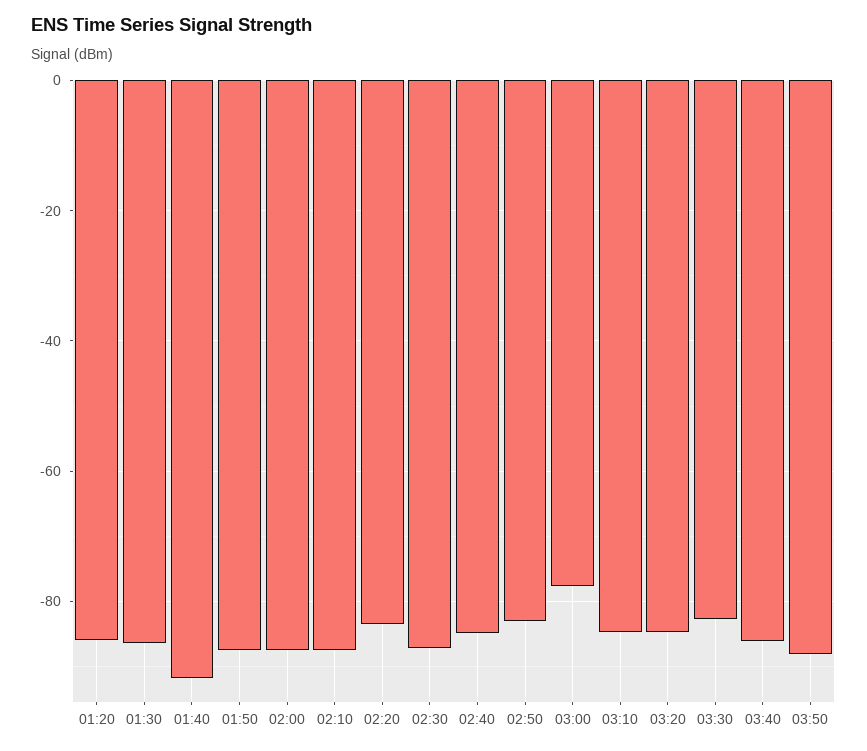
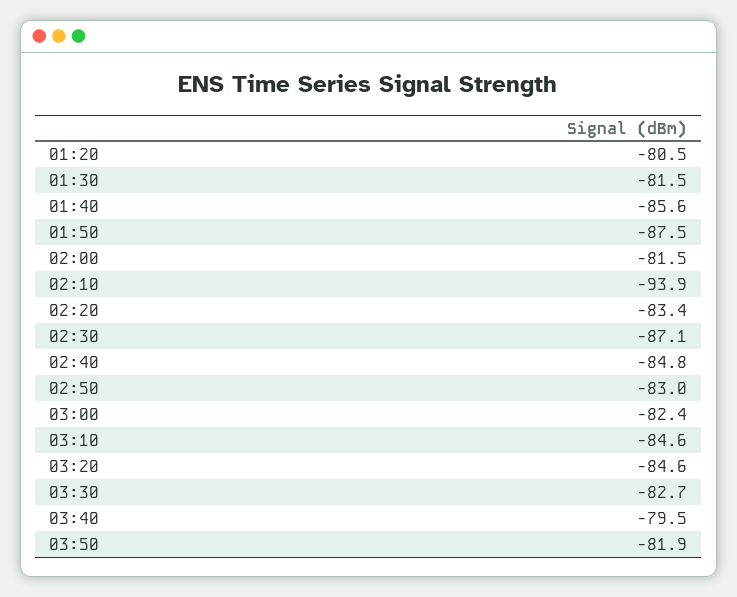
  {
-   "01:20": -86,
+   "01:20": -80.5,
-   "01:30": -86,
+   "01:30": -81.5,
-   "01:40": -92,
+   "01:40": -85.6,
    "01:50": -87.5,
-   "02:00": -88,
+   "02:00": -81.5,
-   "02:10": -88,
+   "02:10": -93.9,
    "02:20": -83.4,
    "02:30": -87.1,
    "02:40": -84.8,
    "02:50": -83,
-   "03:00": -78,
+   "03:00": -82.4,
    "03:10": -84.6,
    "03:20": -84.6,
    "03:30": -82.7,
-   "03:40": -86,
+   "03:40": -79.5,
-   "03:50": -88
+   "03:50": -81.9
  }

